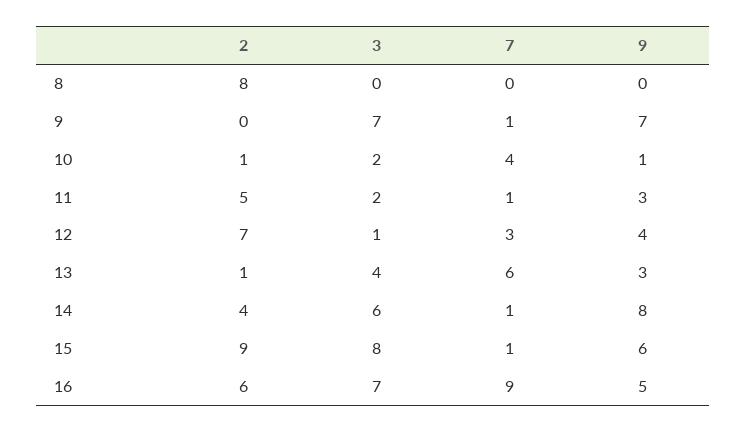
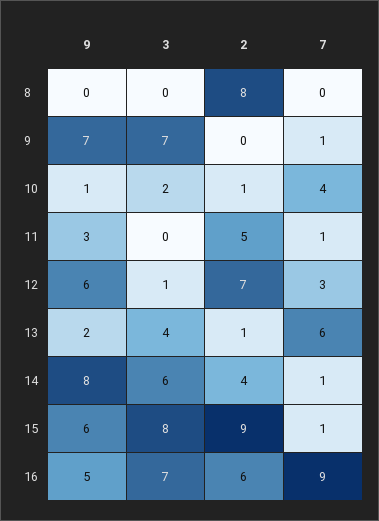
  {
    "2": {
      "8": 8,
      "9": 0,
      "10": 1,
      "11": 5,
      "12": 7,
      "13": 1,
      "14": 4,
      "15": 9,
      "16": 6
    },
    "3": {
      "8": 0,
      "9": 7,
      "10": 2,
-     "11": 2,
+     "11": 0,
      "12": 1,
      "13": 4,
      "14": 6,
      "15": 8,
      "16": 7
    },
    "7": {
      "8": 0,
      "9": 1,
      "10": 4,
      "11": 1,
      "12": 3,
      "13": 6,
      "14": 1,
      "15": 1,
      "16": 9
    },
    "9": {
      "8": 0,
      "9": 7,
      "10": 1,
      "11": 3,
-     "12": 4,
+     "12": 6,
-     "13": 3,
+     "13": 2,
      "14": 8,
      "15": 6,
      "16": 5
    }
  }

